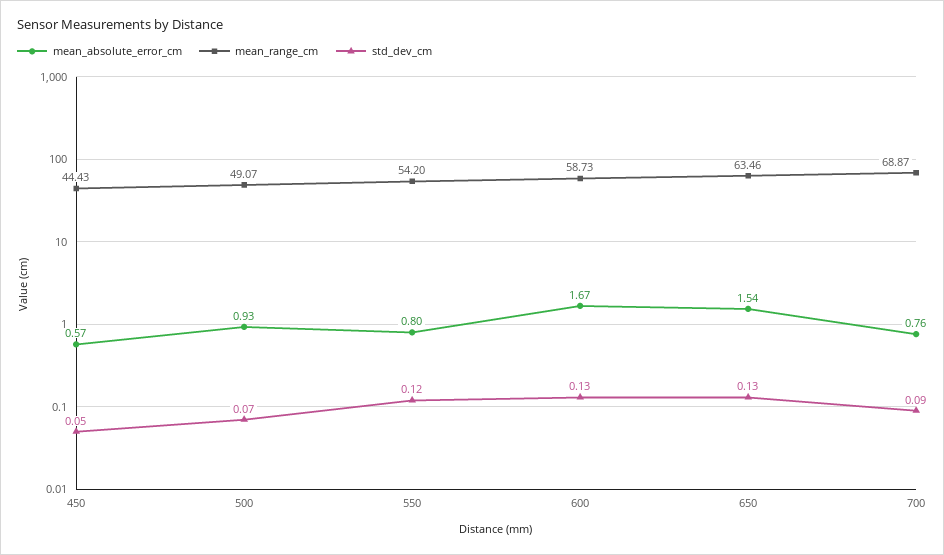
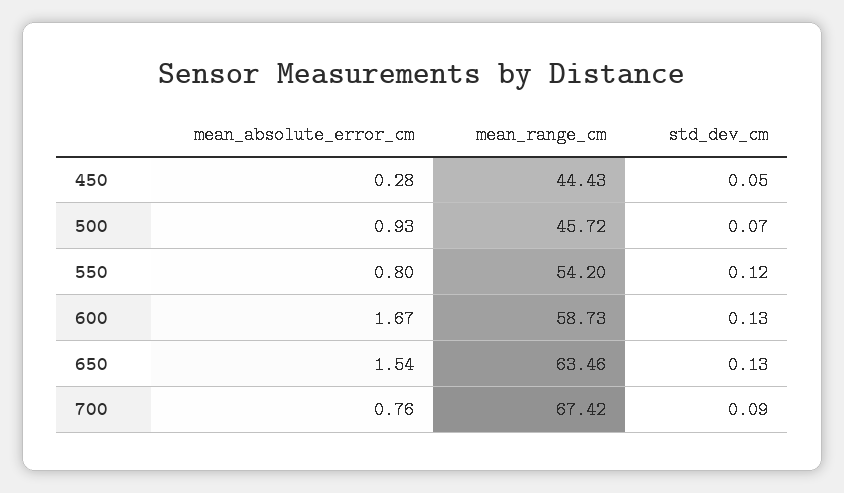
  {
    "mean_absolute_error_cm": {
-     "450": 0.57,
+     "450": 0.28,
      "500": 0.93,
      "550": 0.8,
      "600": 1.67,
      "650": 1.54,
      "700": 0.76
    },
    "mean_range_cm": {
      "450": 44.43,
-     "500": 49.07,
+     "500": 45.72,
      "550": 54.2,
      "600": 58.73,
      "650": 63.46,
-     "700": 68.87
+     "700": 67.42
    },
    "std_dev_cm": {
      "450": 0.05,
      "500": 0.07,
      "550": 0.12,
      "600": 0.13,
      "650": 0.13,
      "700": 0.09
    }
  }

